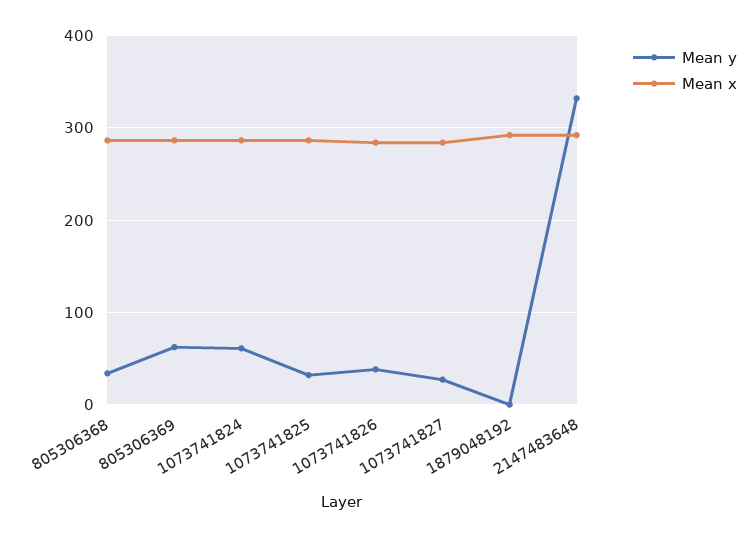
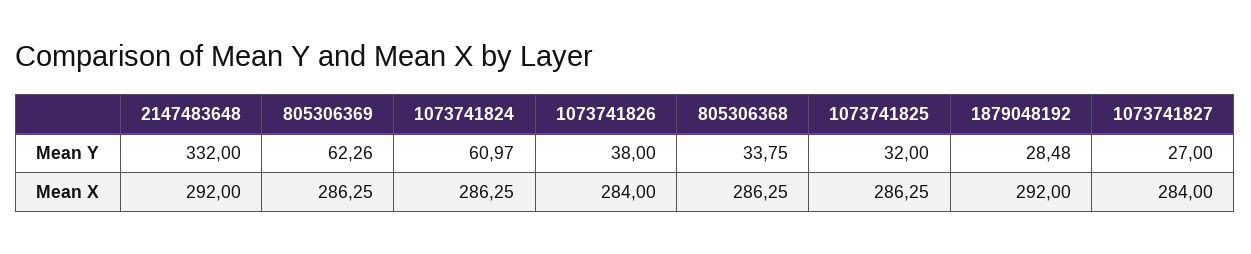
  {
    "Mean y": {
      "805306368": 33.75,
      "805306369": 62.26,
      "1073741824": 60.97,
      "1073741825": 32,
      "1073741826": 38,
      "1073741827": 27,
-     "1879048192": 0,
+     "1879048192": 28.48,
      "2147483648": 332
    },
    "Mean x": {
      "805306368": 286.25,
      "805306369": 286.25,
      "1073741824": 286.25,
      "1073741825": 286.25,
      "1073741826": 284,
      "1073741827": 284,
      "1879048192": 292,
      "2147483648": 292
    }
  }

